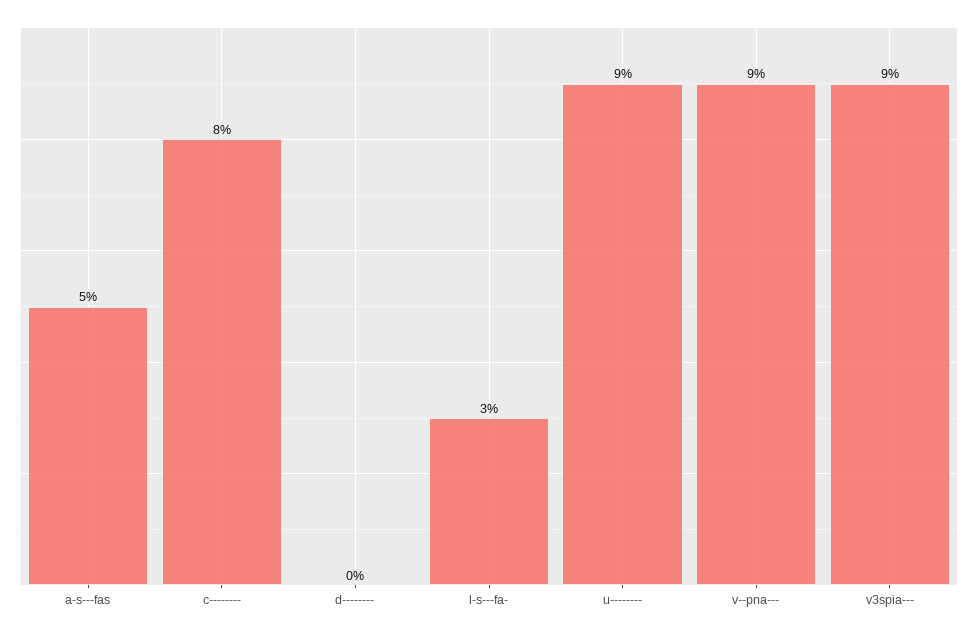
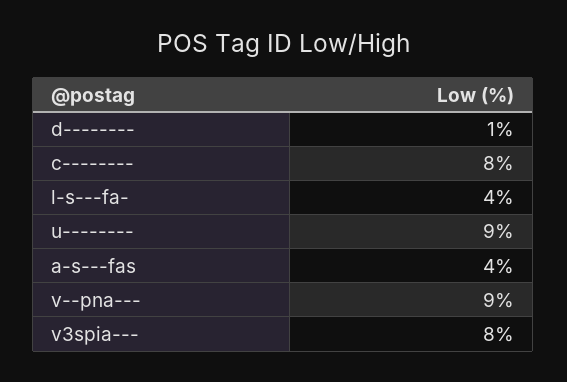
  {
-   "a-s---fas": 5,
+   "a-s---fas": 4,
    "c--------": 8,
-   "d--------": 0,
+   "d--------": 1,
-   "l-s---fa-": 3,
+   "l-s---fa-": 4,
    "u--------": 9,
    "v--pna---": 9,
-   "v3spia---": 9
+   "v3spia---": 8
  }

